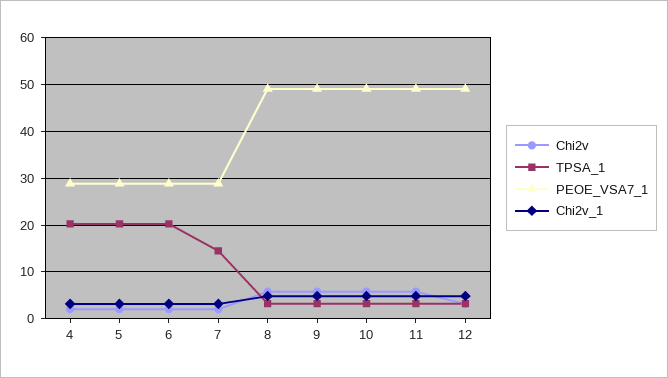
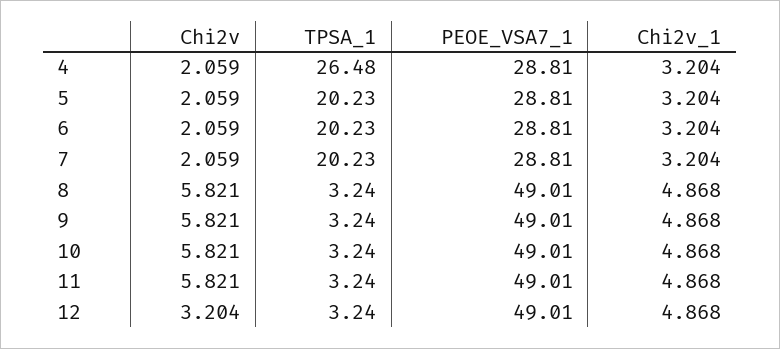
  {
    "Chi2v": {
      "4": 2.059,
      "5": 2.059,
      "6": 2.059,
      "7": 2.059,
      "8": 5.821,
      "9": 5.821,
      "10": 5.821,
      "11": 5.821,
      "12": 3.204
    },
    "TPSA_1": {
-     "4": 20,
+     "4": 26.48,
      "5": 20.23,
      "6": 20.23,
-     "7": 14,
+     "7": 20.23,
      "8": 3.24,
      "9": 3.24,
      "10": 3.24,
      "11": 3.24,
      "12": 3.24
    },
    "PEOE_VSA7_1": {
      "4": 28.81,
      "5": 28.81,
      "6": 28.81,
      "7": 28.81,
      "8": 49.01,
      "9": 49.01,
      "10": 49.01,
      "11": 49.01,
      "12": 49.01
    },
    "Chi2v_1": {
      "4": 3.204,
      "5": 3.204,
      "6": 3.204,
      "7": 3.204,
      "8": 4.868,
      "9": 4.868,
      "10": 4.868,
      "11": 4.868,
      "12": 4.868
    }
  }

